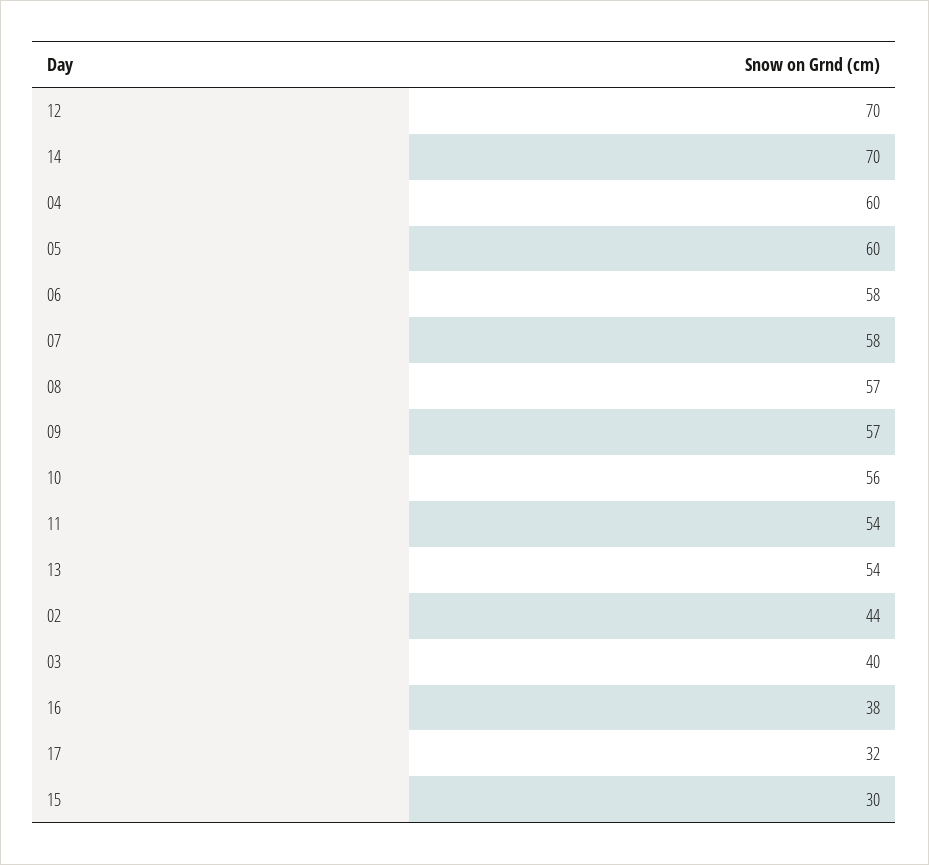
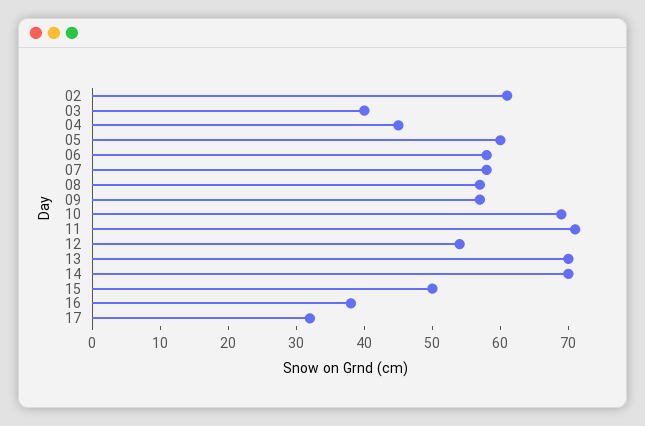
  {
-   "12": 70,
+   "12": 55,
    "14": 70,
-   "04": 60,
+   "04": 45,
    "05": 60,
    "06": 58,
    "07": 58,
    "08": 57,
    "09": 57,
-   "10": 56,
+   "10": 70,
-   "11": 54,
+   "11": 70,
-   "13": 54,
+   "13": 70,
-   "02": 44,
+   "02": 60,
    "03": 40,
    "16": 38,
    "17": 32,
-   "15": 30
+   "15": 50
  }

